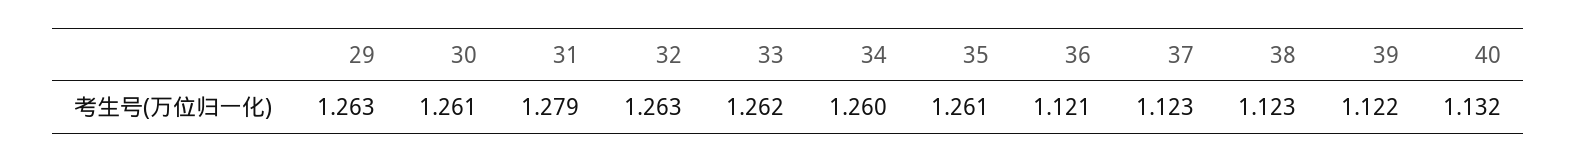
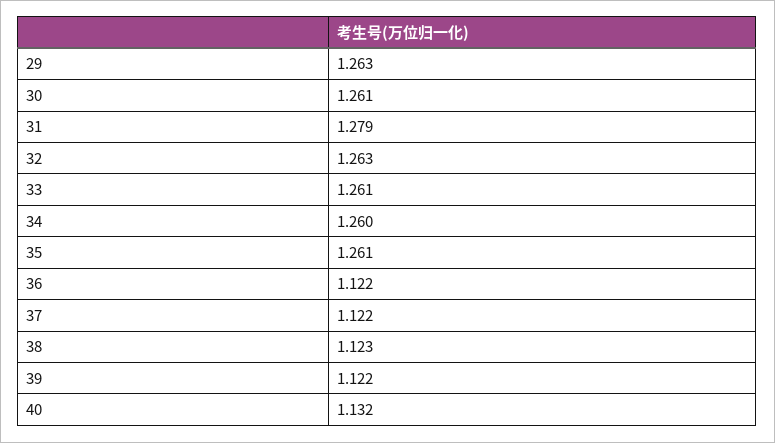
  {
    "29": 1.263,
    "30": 1.261,
    "31": 1.279,
    "32": 1.263,
-   "33": 1.262,
+   "33": 1.261,
    "34": 1.26,
    "35": 1.261,
-   "36": 1.121,
+   "36": 1.122,
-   "37": 1.123,
+   "37": 1.122,
    "38": 1.123,
    "39": 1.122,
    "40": 1.132
  }

